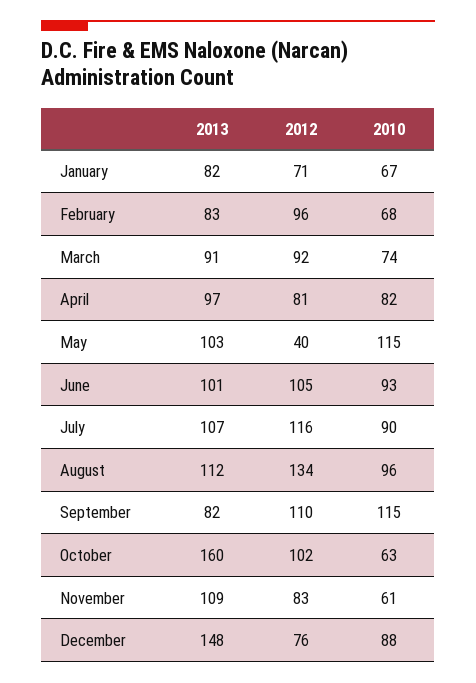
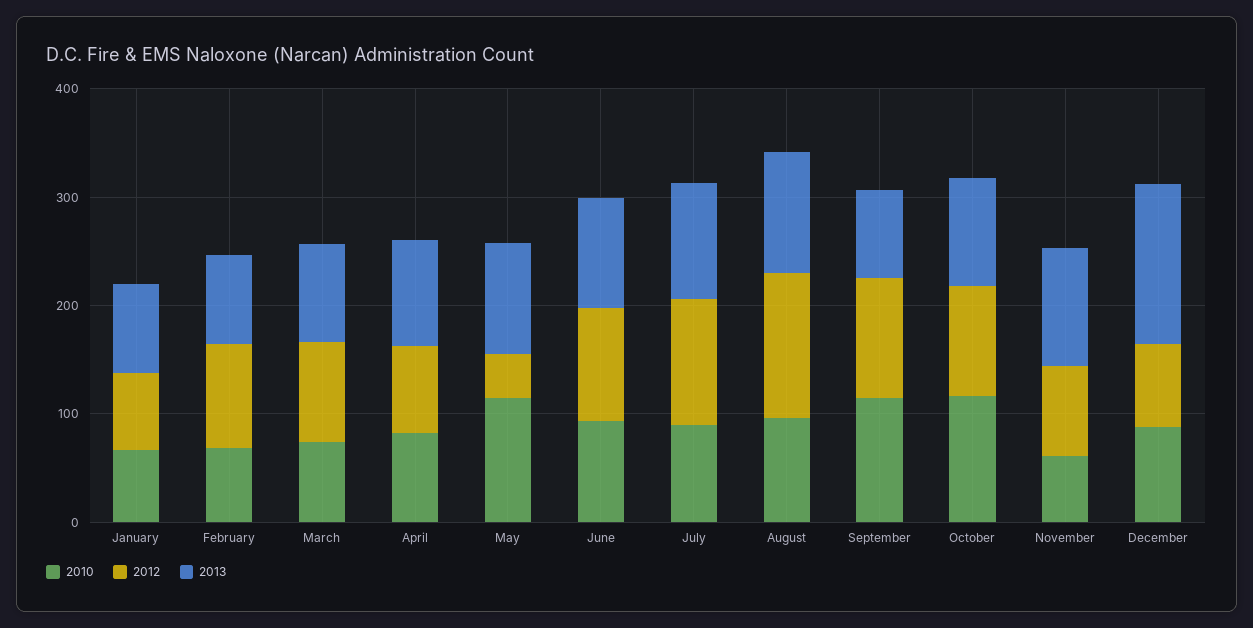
  {
    "2013": {
      "January": 82,
      "February": 83,
      "March": 91,
      "April": 97,
      "May": 103,
      "June": 101,
      "July": 107,
      "August": 112,
      "September": 82,
-     "October": 160,
+     "October": 100,
      "November": 109,
      "December": 148
    },
    "2012": {
      "January": 71,
      "February": 96,
      "March": 92,
      "April": 81,
      "May": 40,
      "June": 105,
      "July": 116,
      "August": 134,
      "September": 110,
      "October": 102,
      "November": 83,
      "December": 76
    },
    "2010": {
      "January": 67,
      "February": 68,
      "March": 74,
      "April": 82,
      "May": 115,
      "June": 93,
      "July": 90,
      "August": 96,
      "September": 115,
-     "October": 63,
+     "October": 120,
      "November": 61,
      "December": 88
    }
  }

